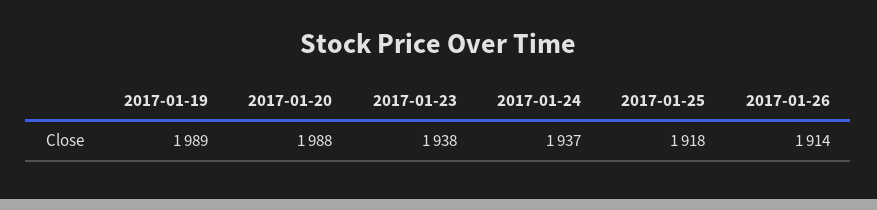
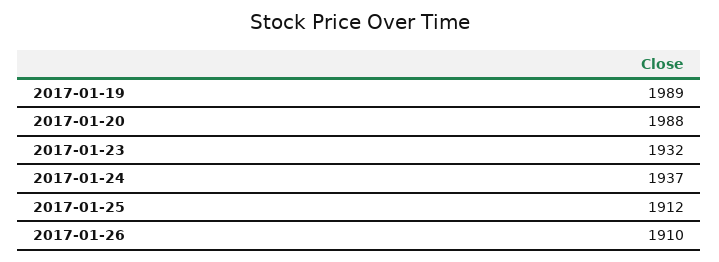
  {
    "2017-01-19": 1989,
    "2017-01-20": 1988,
-   "2017-01-23": 1938,
+   "2017-01-23": 1932,
    "2017-01-24": 1937,
-   "2017-01-25": 1918,
+   "2017-01-25": 1912,
-   "2017-01-26": 1914
+   "2017-01-26": 1910
  }

